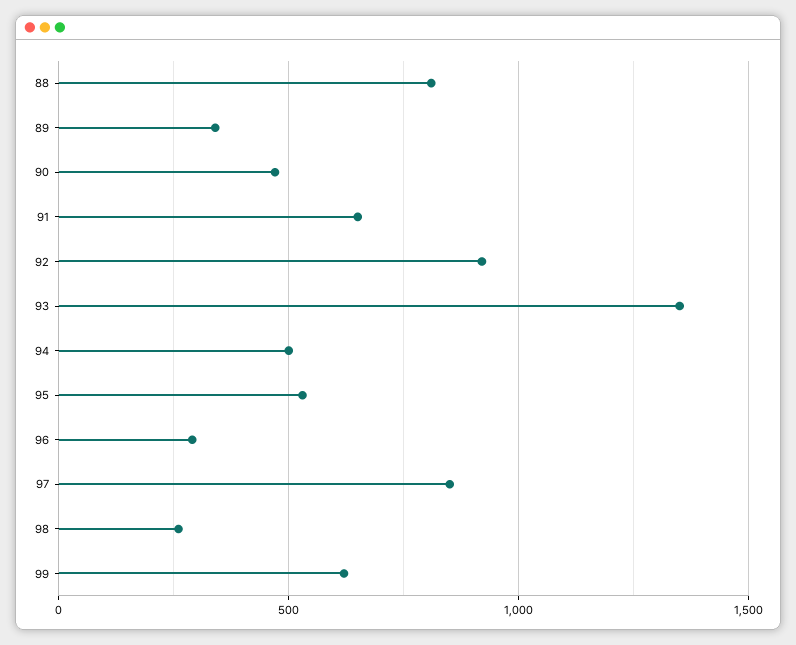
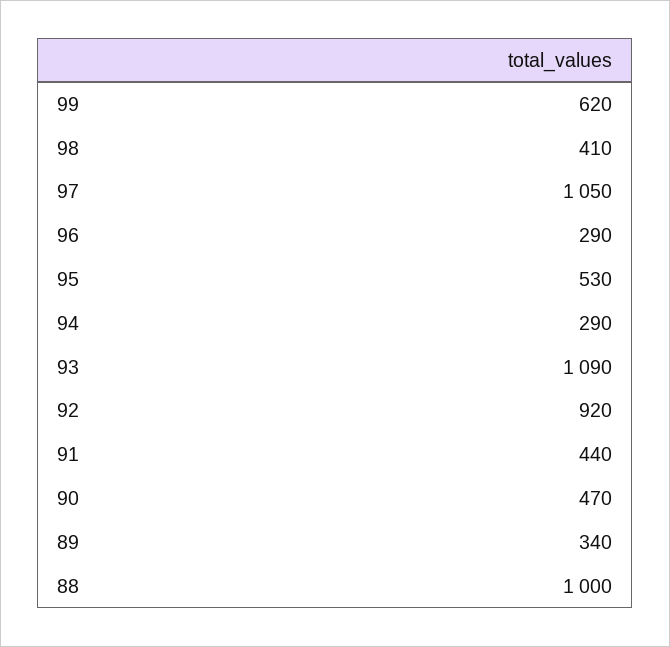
  {
-   "88": 800,
+   "88": 1000,
    "89": 340,
    "90": 470,
-   "91": 650,
+   "91": 440,
    "92": 920,
-   "93": 1350,
+   "93": 1090,
-   "94": 500,
+   "94": 290,
    "95": 530,
    "96": 290,
-   "97": 850,
+   "97": 1050,
-   "98": 250,
+   "98": 410,
    "99": 620
  }

